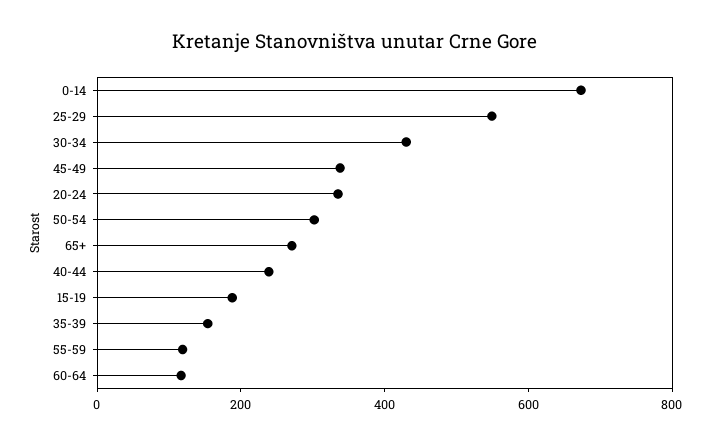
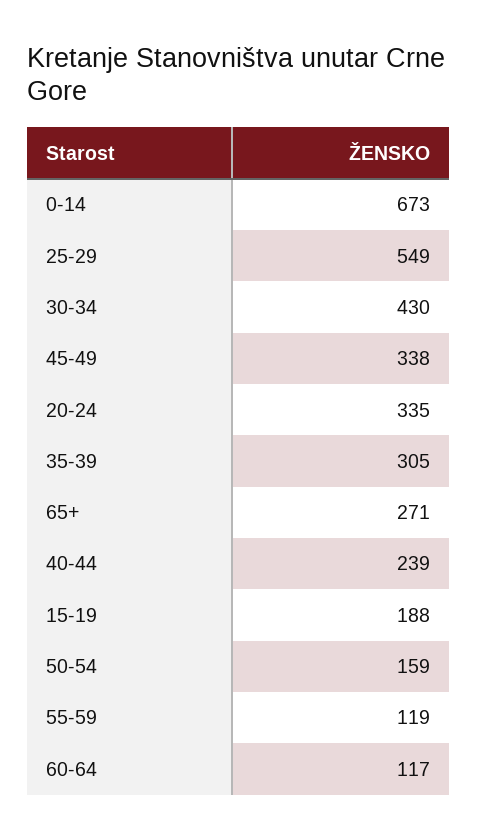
  {
    "0-14": 673,
    "25-29": 549,
    "30-34": 430,
    "45-49": 338,
    "20-24": 335,
-   "50-54": 300,
+   "50-54": 159,
    "65+": 271,
    "40-44": 239,
    "15-19": 188,
-   "35-39": 150,
+   "35-39": 305,
    "55-59": 119,
    "60-64": 117
  }

